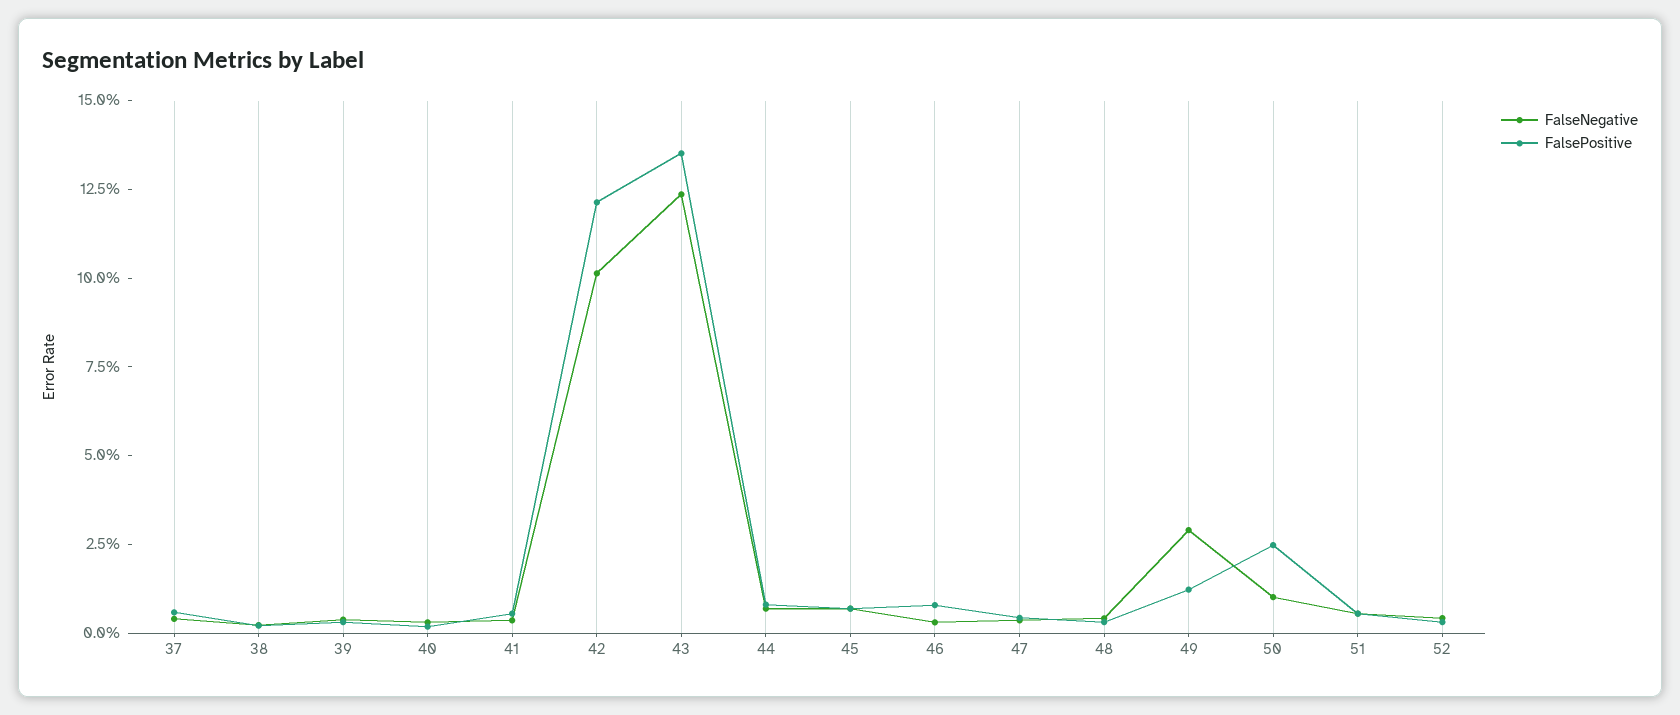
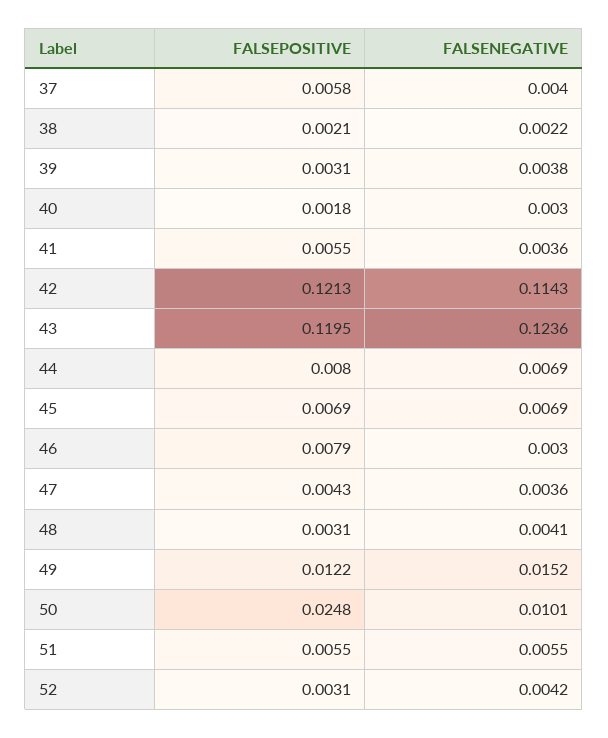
  {
    "FalseNegative": {
      "37": 0.004,
      "38": 0.0022,
      "39": 0.0038,
      "40": 0.003,
      "41": 0.0036,
-     "42": 0.1,
+     "42": 0.1143,
      "43": 0.1236,
      "44": 0.0069,
      "45": 0.0069,
      "46": 0.003,
      "47": 0.0036,
      "48": 0.0041,
-     "49": 0.03,
+     "49": 0.0152,
      "50": 0.0101,
      "51": 0.0055,
      "52": 0.0042
    },
    "FalsePositive": {
      "37": 0.0058,
      "38": 0.0021,
      "39": 0.0031,
      "40": 0.0018,
      "41": 0.0055,
      "42": 0.1213,
-     "43": 0.135,
+     "43": 0.1195,
      "44": 0.008,
      "45": 0.0069,
      "46": 0.0079,
      "47": 0.0043,
      "48": 0.0031,
      "49": 0.0122,
      "50": 0.0248,
      "51": 0.0055,
      "52": 0.0031
    }
  }

